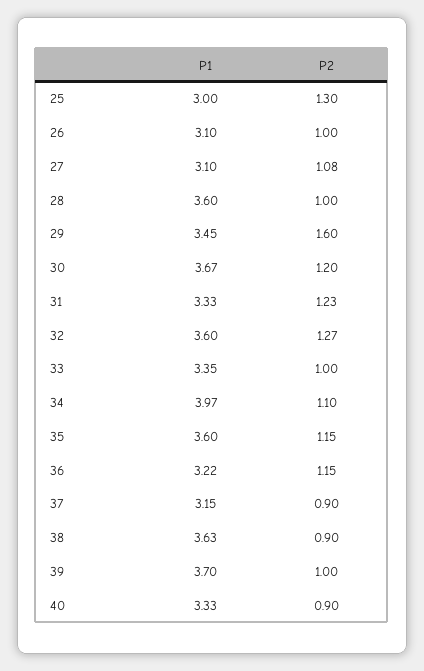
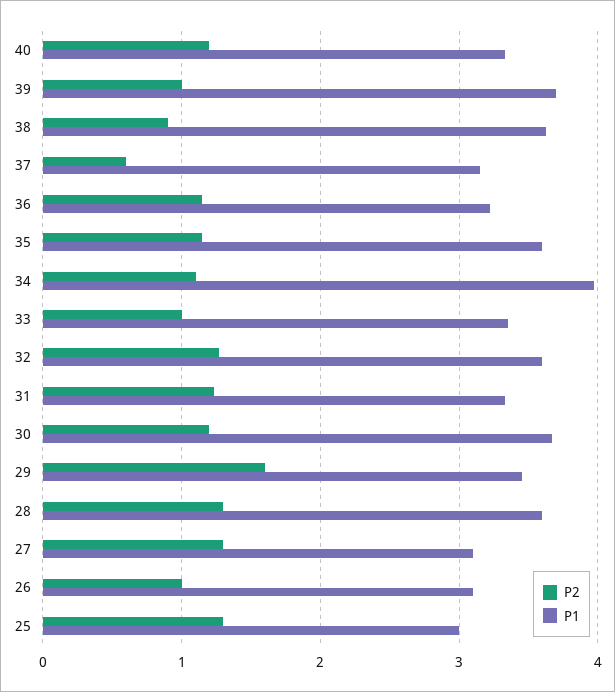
  {
    "P1": {
      "25": 3,
      "26": 3.1,
      "27": 3.1,
      "28": 3.6,
      "29": 3.45,
      "30": 3.67,
      "31": 3.33,
      "32": 3.6,
      "33": 3.35,
      "34": 3.97,
      "35": 3.6,
      "36": 3.22,
      "37": 3.15,
      "38": 3.63,
      "39": 3.7,
      "40": 3.33
    },
    "P2": {
      "25": 1.3,
      "26": 1,
-     "27": 1.08,
+     "27": 1.3,
-     "28": 1,
+     "28": 1.3,
      "29": 1.6,
      "30": 1.2,
      "31": 1.23,
      "32": 1.27,
      "33": 1,
      "34": 1.1,
      "35": 1.15,
      "36": 1.15,
-     "37": 0.9,
+     "37": 0.6,
      "38": 0.9,
      "39": 1,
-     "40": 0.9
+     "40": 1.2
    }
  }

